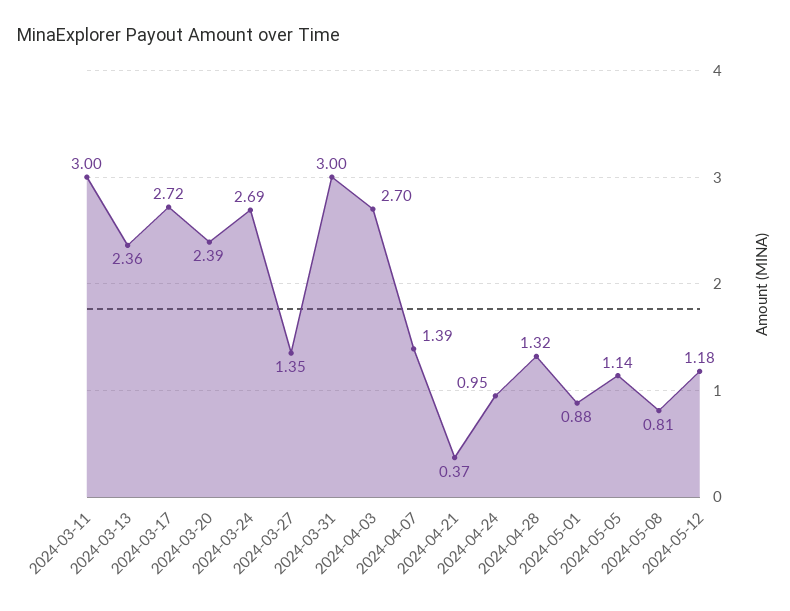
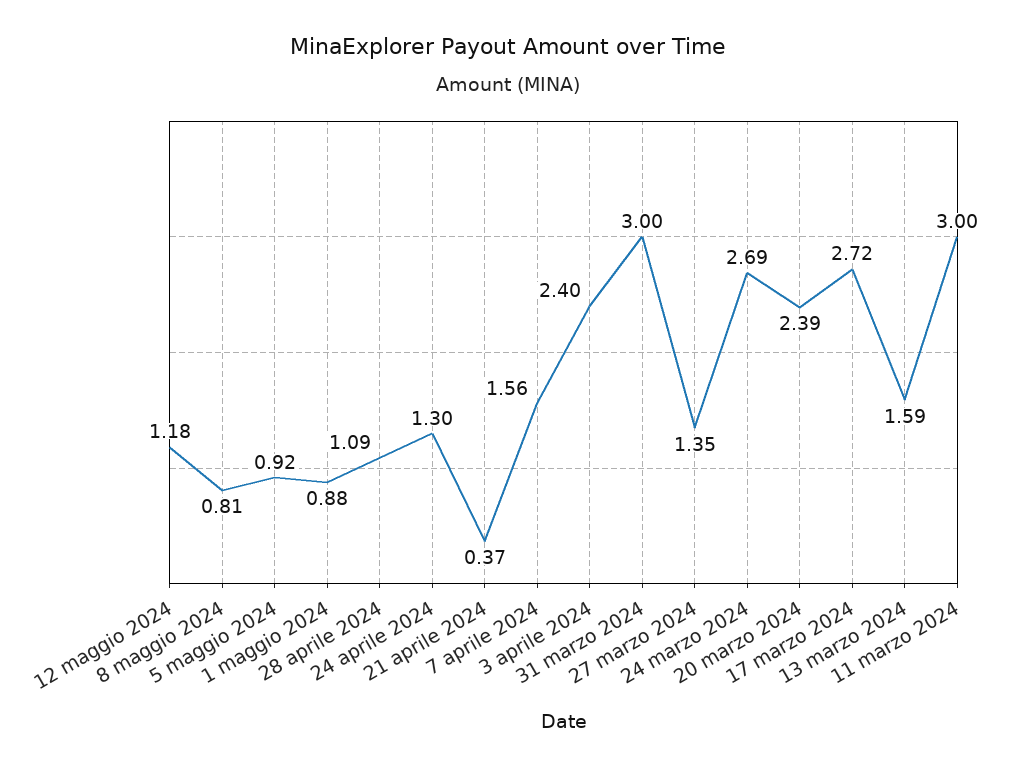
  {
    "2024-03-11": 3,
-   "2024-03-13": 2.36,
+   "2024-03-13": 1.59,
    "2024-03-17": 2.72,
    "2024-03-20": 2.39,
    "2024-03-24": 2.69,
    "2024-03-27": 1.35,
    "2024-03-31": 3,
-   "2024-04-03": 2.7,
+   "2024-04-03": 2.4,
-   "2024-04-07": 1.39,
+   "2024-04-07": 1.56,
    "2024-04-21": 0.37,
-   "2024-04-24": 0.95,
+   "2024-04-24": 1.3,
-   "2024-04-28": 1.32,
+   "2024-04-28": 1.09,
    "2024-05-01": 0.88,
-   "2024-05-05": 1.14,
+   "2024-05-05": 0.92,
    "2024-05-08": 0.81,
    "2024-05-12": 1.18
  }

